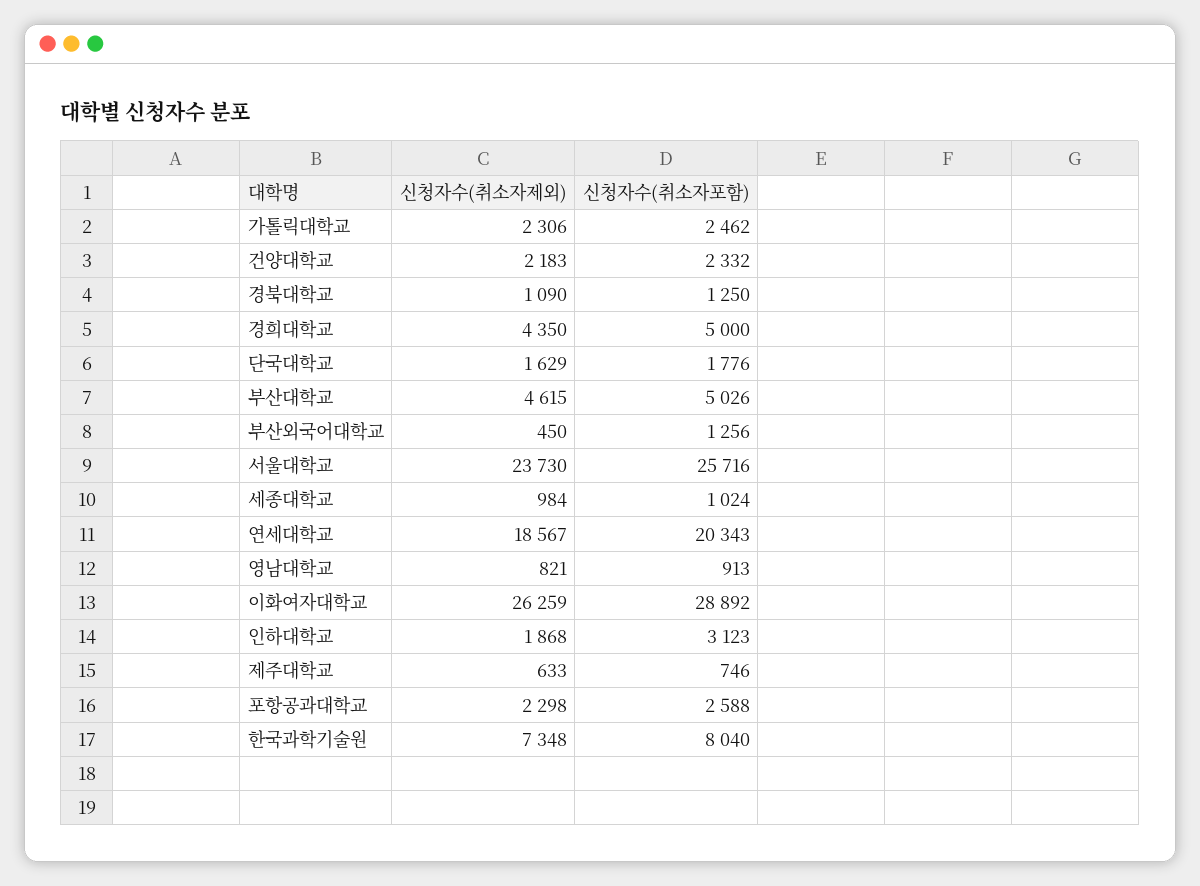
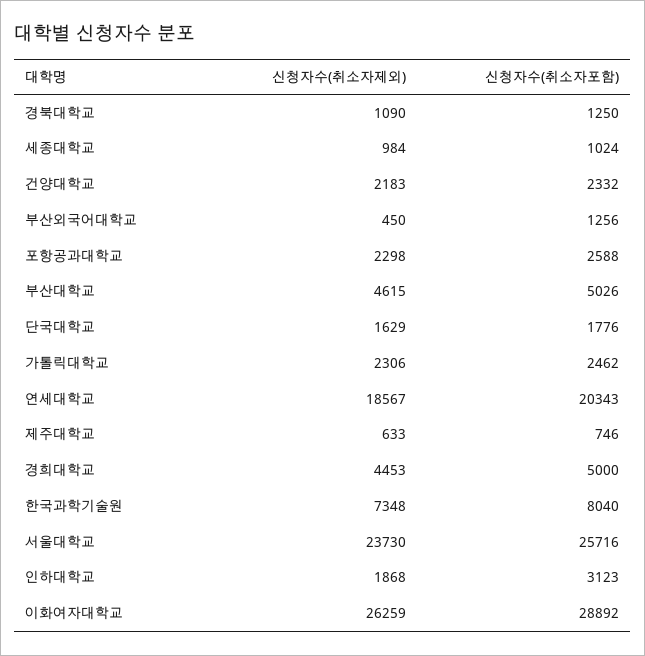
  {
    "신청자수(취소자제외)": {
      "가톨릭대학교": 2306,
      "건양대학교": 2183,
      "경북대학교": 1090,
-     "경희대학교": 4350,
+     "경희대학교": 4453,
      "단국대학교": 1629,
      "부산대학교": 4615,
      "부산외국어대학교": 450,
      "서울대학교": 23730,
      "세종대학교": 984,
      "연세대학교": 18567,
-     "영남대학교": 821,
      "이화여자대학교": 26259,
      "인하대학교": 1868,
      "제주대학교": 633,
      "포항공과대학교": 2298,
      "한국과학기술원": 7348
    },
    "신청자수(취소자포함)": {
      "가톨릭대학교": 2462,
      "건양대학교": 2332,
      "경북대학교": 1250,
      "경희대학교": 5000,
      "단국대학교": 1776,
      "부산대학교": 5026,
      "부산외국어대학교": 1256,
      "서울대학교": 25716,
      "세종대학교": 1024,
      "연세대학교": 20343,
-     "영남대학교": 913,
      "이화여자대학교": 28892,
      "인하대학교": 3123,
      "제주대학교": 746,
      "포항공과대학교": 2588,
      "한국과학기술원": 8040
    }
  }

